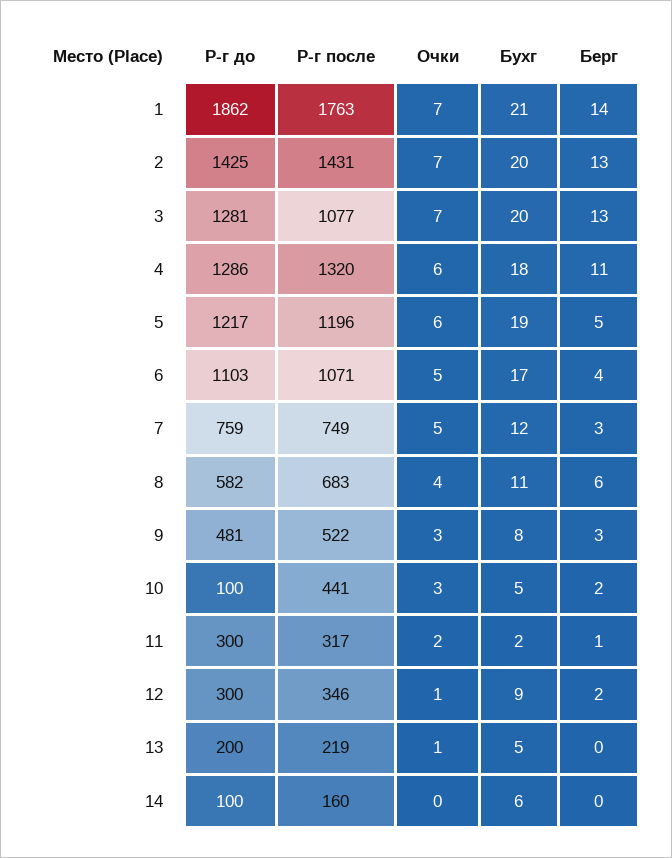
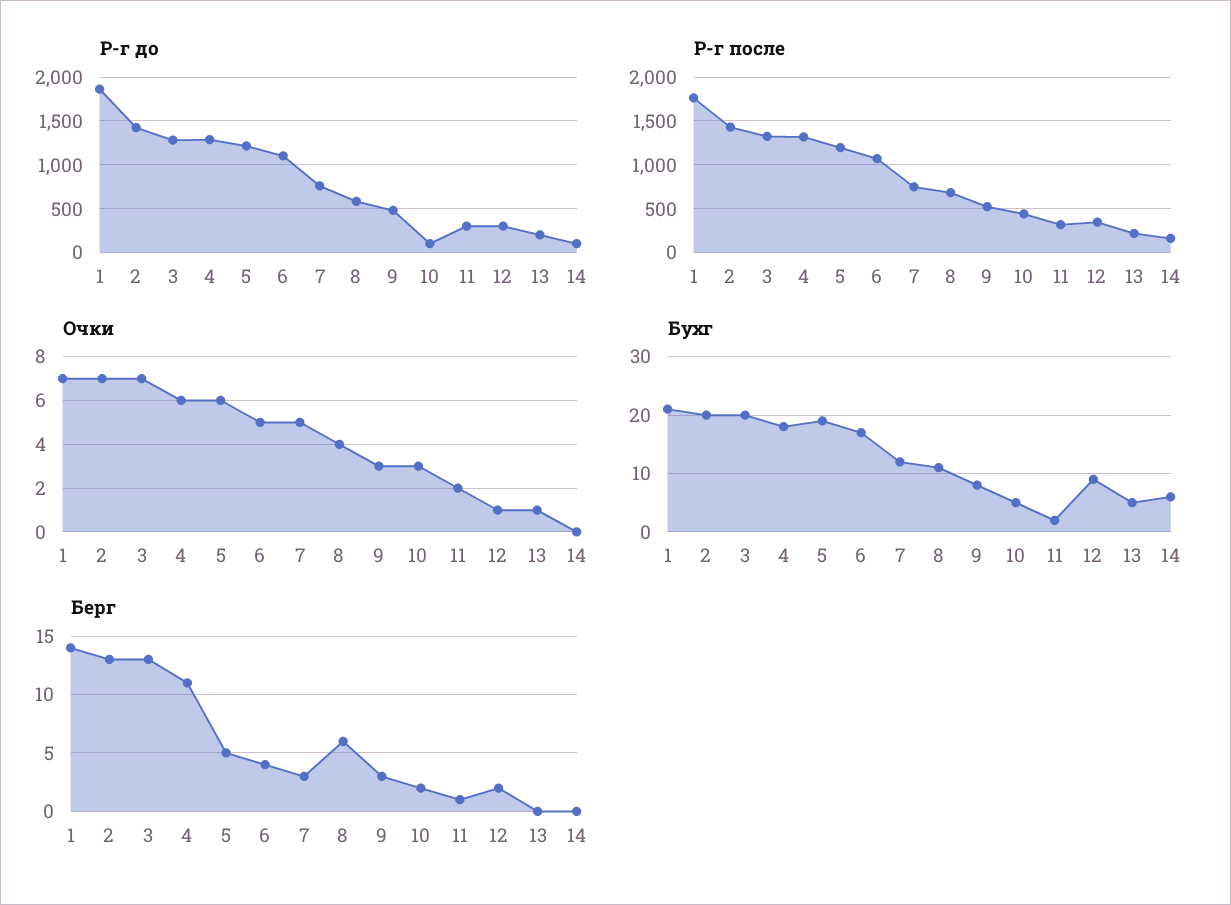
  {
    "Р-г до": {
      "1": 1862,
      "2": 1425,
      "3": 1281,
      "4": 1286,
      "5": 1217,
      "6": 1103,
      "7": 759,
      "8": 582,
      "9": 481,
      "10": 100,
      "11": 300,
      "12": 300,
      "13": 200,
      "14": 100
    },
    "Р-г после": {
      "1": 1763,
      "2": 1431,
-     "3": 1077,
+     "3": 1300,
      "4": 1320,
      "5": 1196,
      "6": 1071,
      "7": 749,
      "8": 683,
      "9": 522,
      "10": 441,
      "11": 317,
      "12": 346,
      "13": 219,
      "14": 160
    },
    "Очки": {
      "1": 7,
      "2": 7,
      "3": 7,
      "4": 6,
      "5": 6,
      "6": 5,
      "7": 5,
      "8": 4,
      "9": 3,
      "10": 3,
      "11": 2,
      "12": 1,
      "13": 1,
      "14": 0
    },
    "Бухг": {
      "1": 21,
      "2": 20,
      "3": 20,
      "4": 18,
      "5": 19,
      "6": 17,
      "7": 12,
      "8": 11,
      "9": 8,
      "10": 5,
      "11": 2,
      "12": 9,
      "13": 5,
      "14": 6
    },
    "Берг": {
      "1": 14,
      "2": 13,
      "3": 13,
      "4": 11,
      "5": 5,
      "6": 4,
      "7": 3,
      "8": 6,
      "9": 3,
      "10": 2,
      "11": 1,
      "12": 2,
      "13": 0,
      "14": 0
    }
  }

